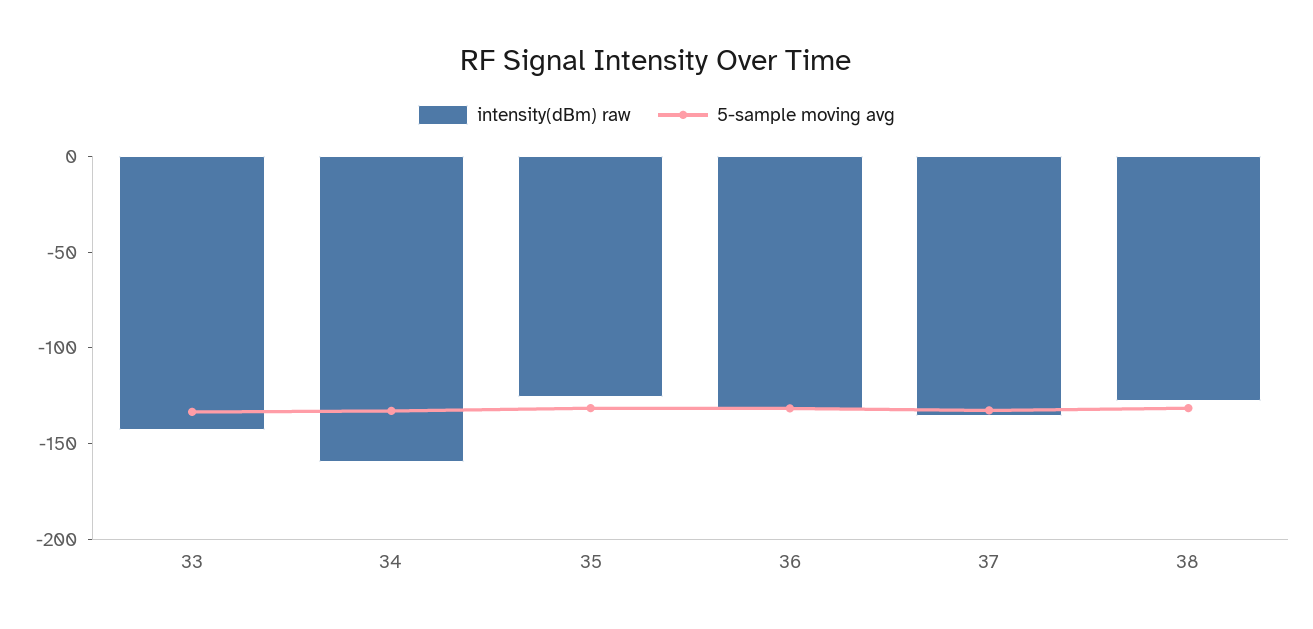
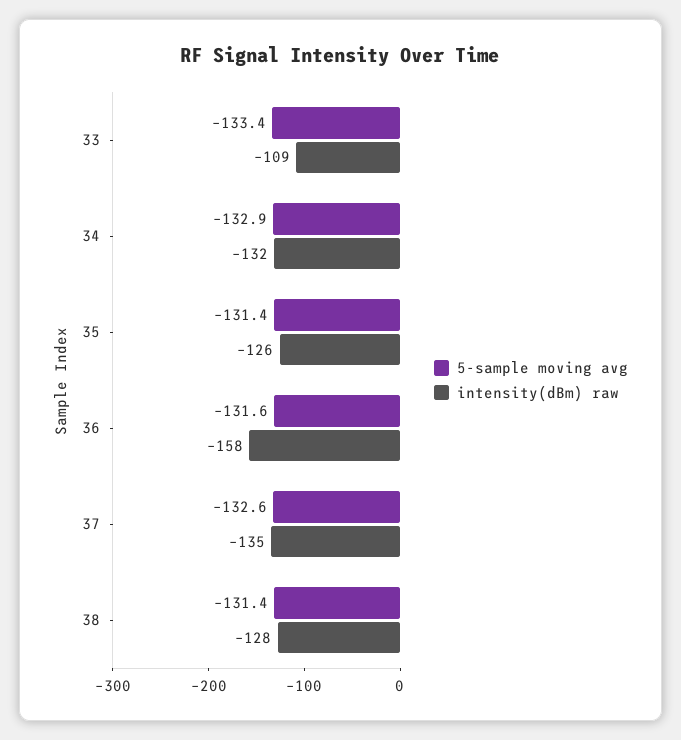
  {
    "intensity(dBm) raw": {
-     "33": -140,
+     "33": -109,
-     "34": -160,
+     "34": -132,
      "35": -126,
-     "36": -130,
+     "36": -158,
      "37": -135,
      "38": -128
    },
    "5-sample moving avg": {
      "33": -133.4,
      "34": -132.9,
      "35": -131.4,
      "36": -131.6,
      "37": -132.6,
      "38": -131.4
    }
  }

